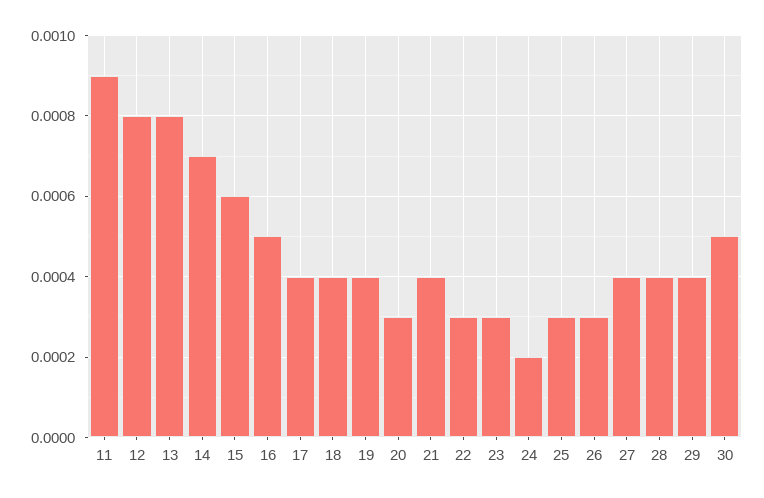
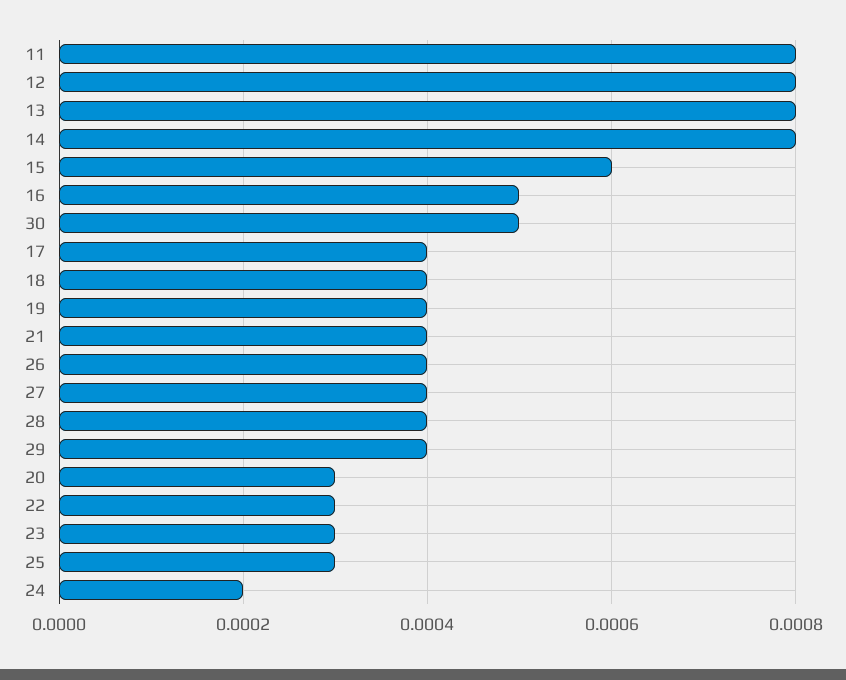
  {
-   "11": 0.0009,
+   "11": 0.0008,
    "12": 0.0008,
    "13": 0.0008,
-   "14": 0.0007,
+   "14": 0.0008,
    "15": 0.0006,
    "16": 0.0005,
    "17": 0.0004,
    "18": 0.0004,
    "19": 0.0004,
    "20": 0.0003,
    "21": 0.0004,
    "22": 0.0003,
    "23": 0.0003,
    "24": 0.0002,
    "25": 0.0003,
-   "26": 0.0003,
+   "26": 0.0004,
    "27": 0.0004,
    "28": 0.0004,
    "29": 0.0004,
    "30": 0.0005
  }

